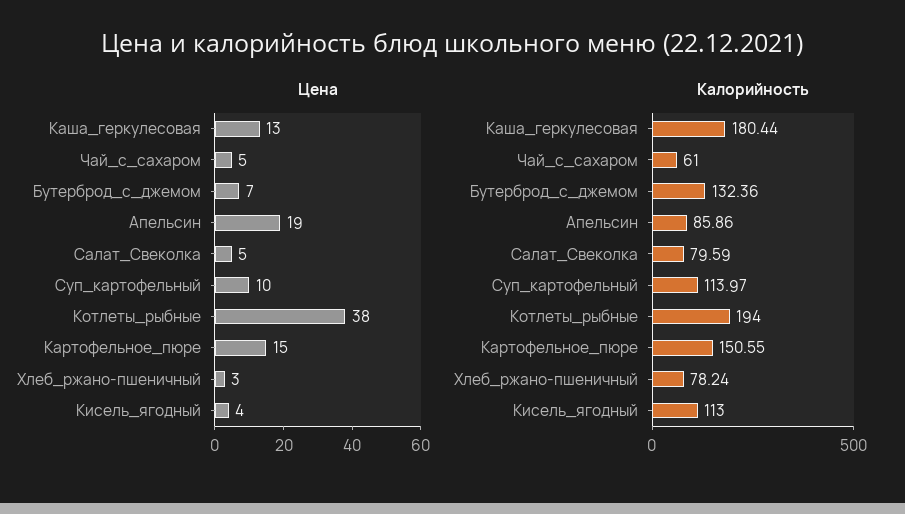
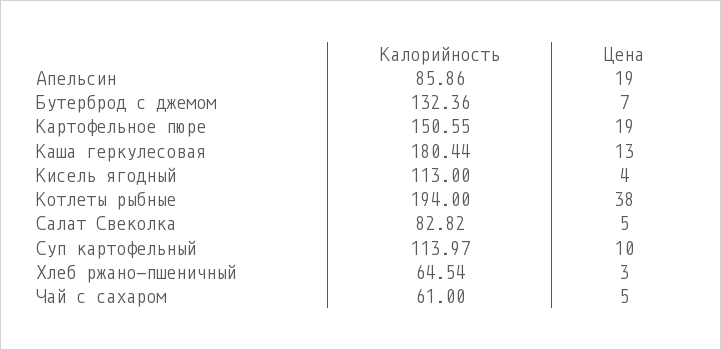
  {
    "Цена": {
      "Каша_геркулесовая": 13,
      "Чай_с_сахаром": 5,
      "Бутерброд_с_джемом": 7,
      "Апельсин": 19,
      "Салат_Свеколка": 5,
      "Суп_картофельный": 10,
      "Котлеты_рыбные": 38,
-     "Картофельное_пюре": 15,
+     "Картофельное_пюре": 19,
      "Хлеб_ржано-пшеничный": 3,
      "Кисель_ягодный": 4
    },
    "Калорийность": {
      "Каша_геркулесовая": 180.44,
      "Чай_с_сахаром": 61,
      "Бутерброд_с_джемом": 132.36,
      "Апельсин": 85.86,
-     "Салат_Свеколка": 79.59,
+     "Салат_Свеколка": 82.82,
      "Суп_картофельный": 113.97,
      "Котлеты_рыбные": 194,
      "Картофельное_пюре": 150.55,
-     "Хлеб_ржано-пшеничный": 78.24,
+     "Хлеб_ржано-пшеничный": 64.54,
      "Кисель_ягодный": 113
    }
  }

